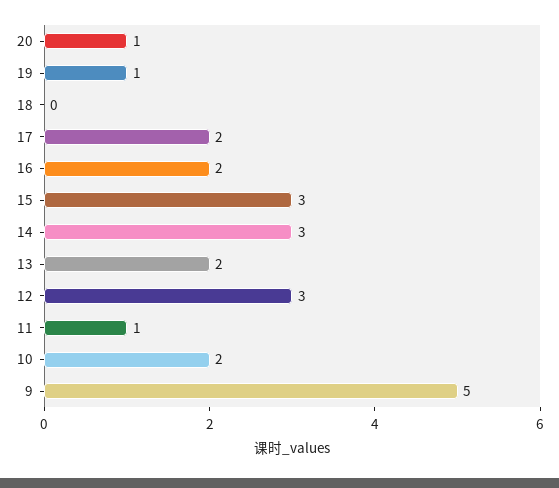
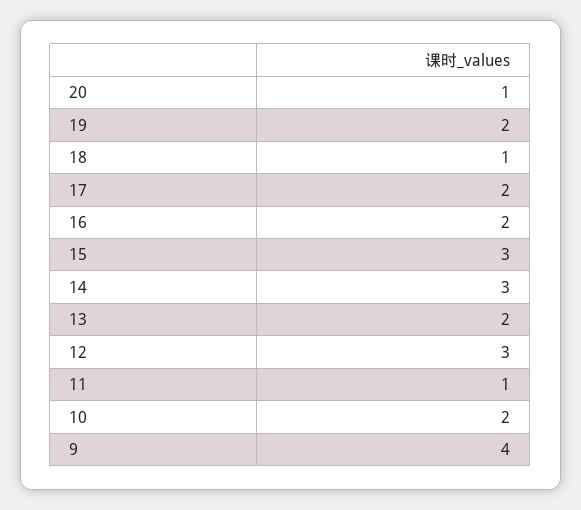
  {
    "20": 1,
-   "19": 1,
+   "19": 2,
-   "18": 0,
+   "18": 1,
    "17": 2,
    "16": 2,
    "15": 3,
    "14": 3,
    "13": 2,
    "12": 3,
    "11": 1,
    "10": 2,
-   "9": 5
+   "9": 4
  }

